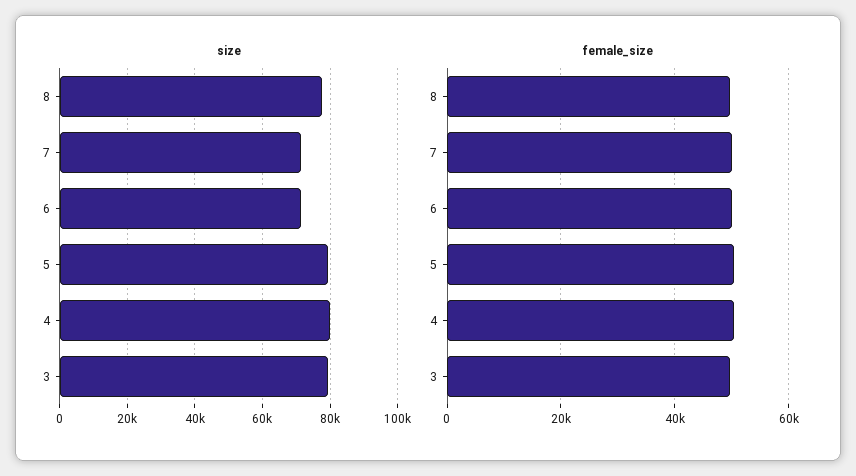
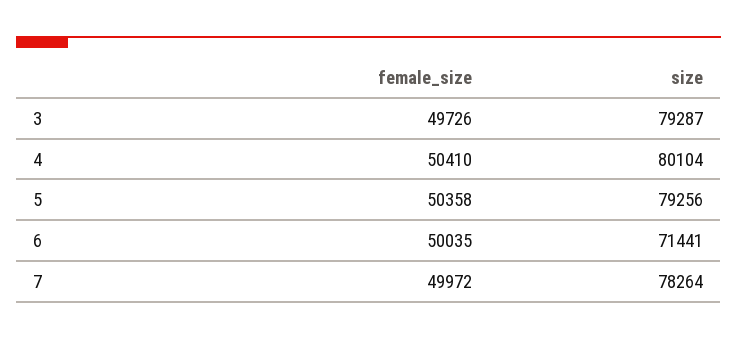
  {
    "size": {
-     "8": 78000,
-     "7": 72000,
+     "7": 78264,
      "6": 71441,
      "5": 79256,
      "4": 80104,
      "3": 79287
    },
    "female_size": {
-     "8": 50000,
      "7": 49972,
      "6": 50035,
      "5": 50358,
      "4": 50410,
      "3": 49726
    }
  }

